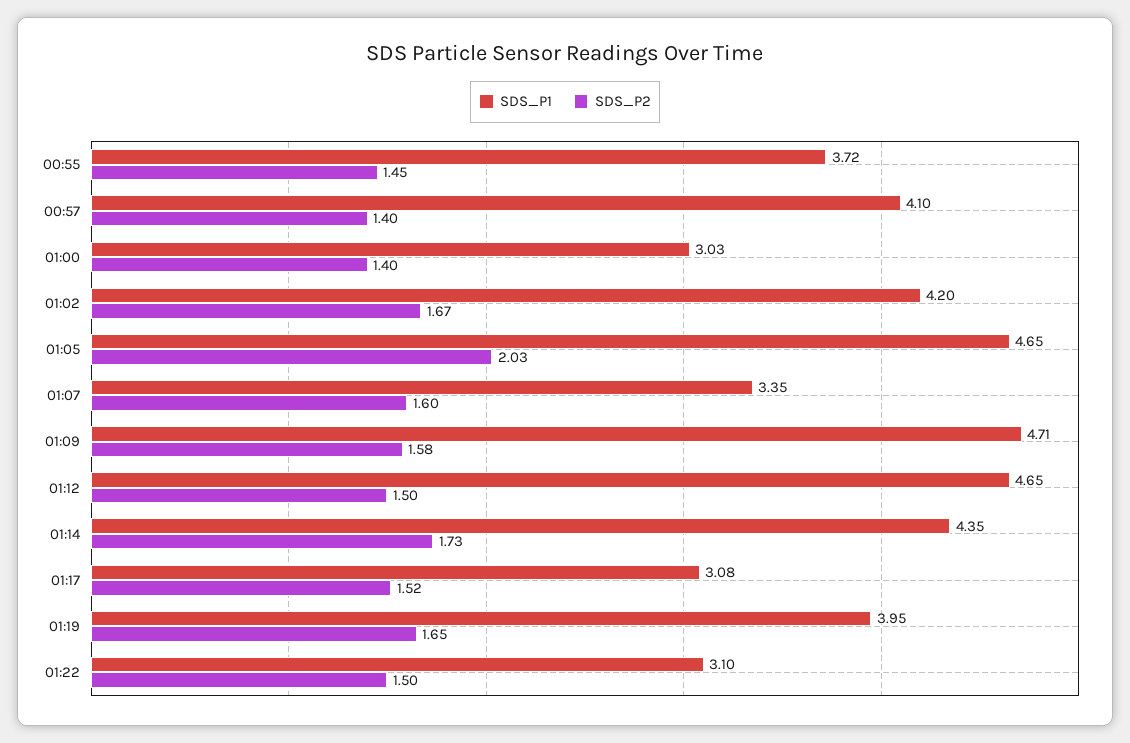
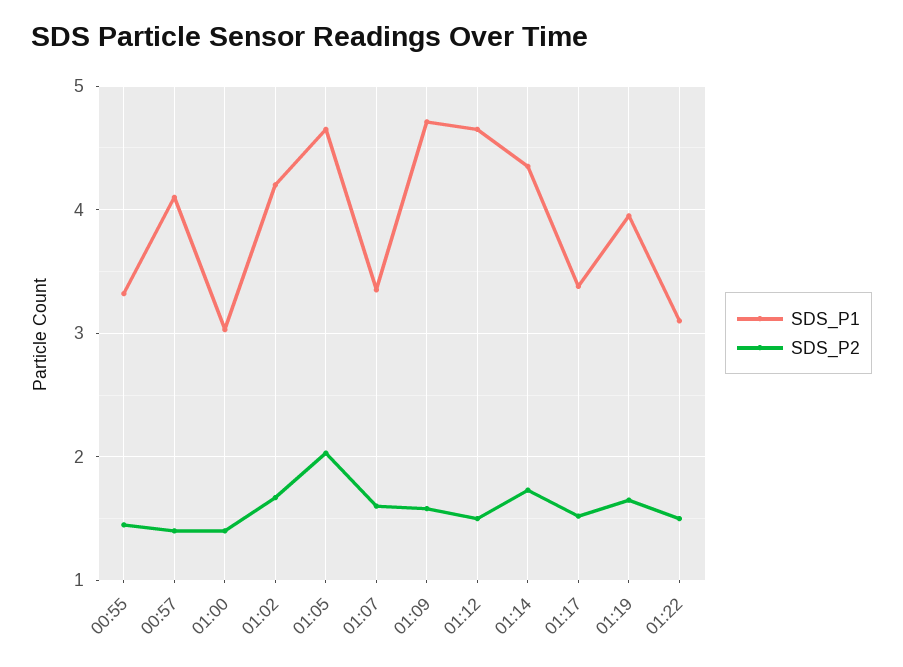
  {
    "SDS_P1": {
-     "00:55": 3.72,
+     "00:55": 3.3,
      "00:57": 4.1,
      "01:00": 3.03,
      "01:02": 4.2,
      "01:05": 4.65,
      "01:07": 3.35,
      "01:09": 4.71,
      "01:12": 4.65,
      "01:14": 4.35,
-     "01:17": 3.08,
+     "01:17": 3.4,
      "01:19": 3.95,
      "01:22": 3.1
    },
    "SDS_P2": {
      "00:55": 1.45,
      "00:57": 1.4,
      "01:00": 1.4,
      "01:02": 1.67,
      "01:05": 2.03,
      "01:07": 1.6,
      "01:09": 1.58,
      "01:12": 1.5,
      "01:14": 1.73,
      "01:17": 1.52,
      "01:19": 1.65,
      "01:22": 1.5
    }
  }

